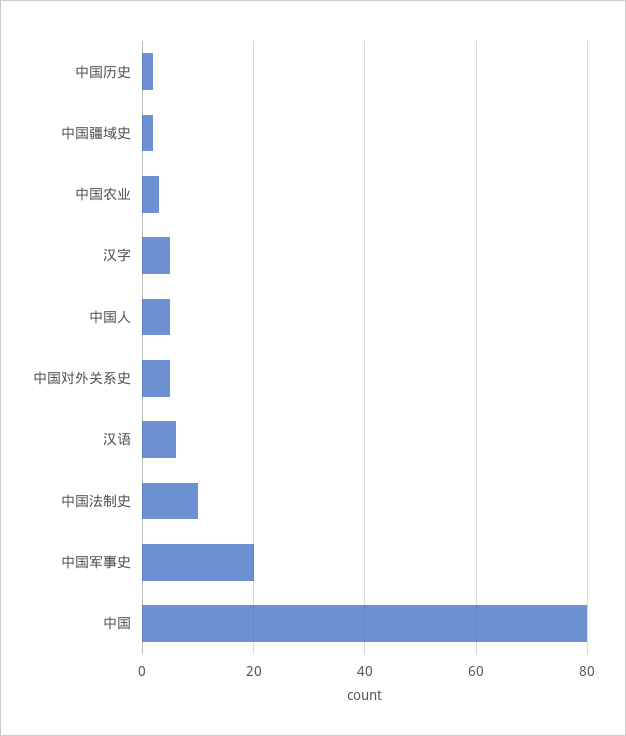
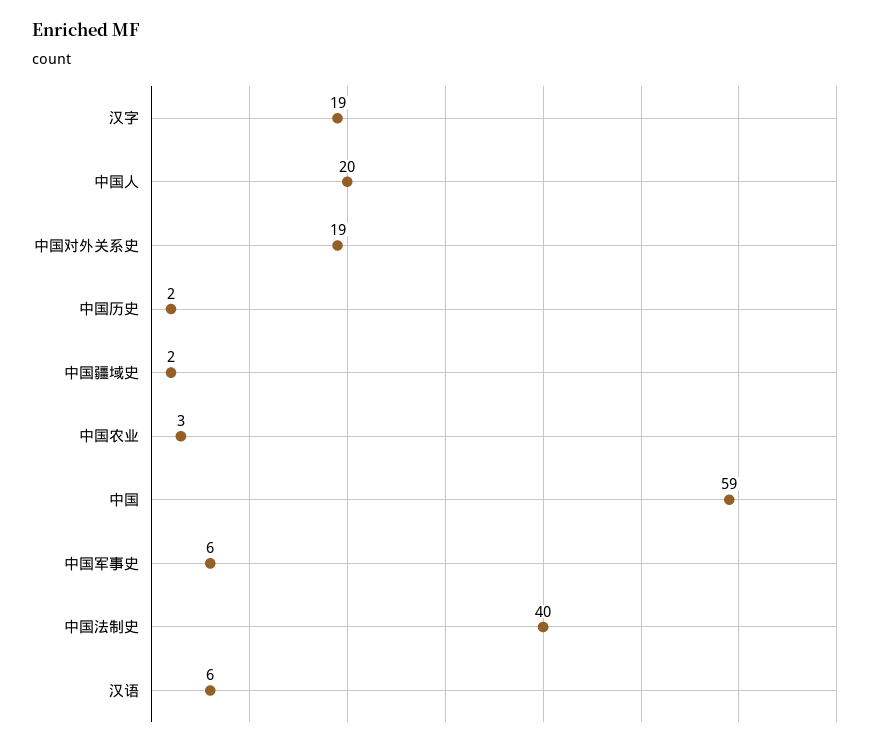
  {
    "中国历史": 2,
    "中国疆域史": 2,
    "中国农业": 3,
-   "汉字": 5,
+   "汉字": 19,
-   "中国人": 5,
+   "中国人": 20,
-   "中国对外关系史": 5,
+   "中国对外关系史": 19,
    "汉语": 6,
-   "中国法制史": 10,
+   "中国法制史": 40,
-   "中国军事史": 20,
+   "中国军事史": 6,
-   "中国": 80
+   "中国": 59
  }

